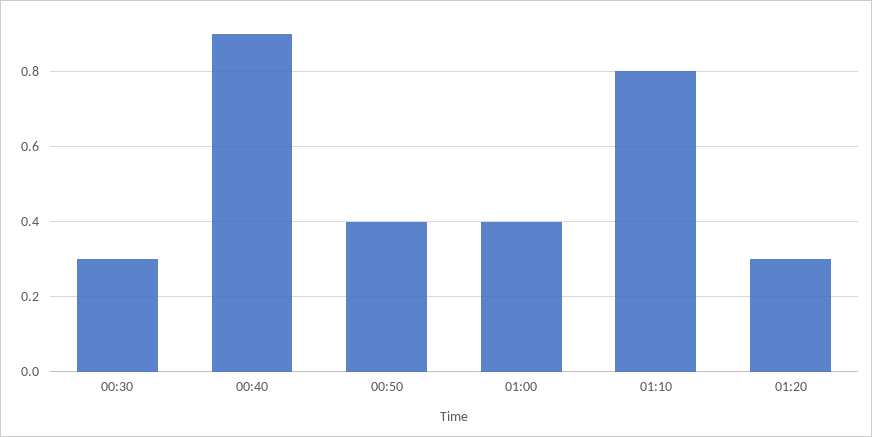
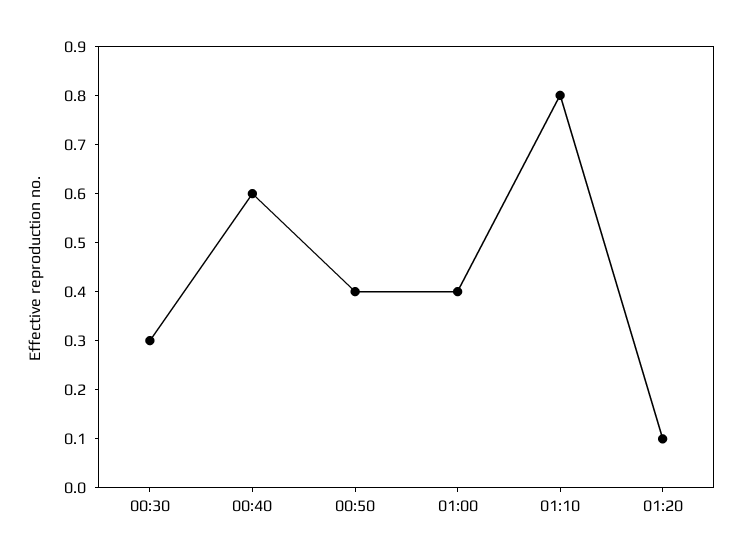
  {
    "00:30": 0.3,
-   "00:40": 0.9,
+   "00:40": 0.6,
    "00:50": 0.4,
    "01:00": 0.4,
    "01:10": 0.8,
-   "01:20": 0.3
+   "01:20": 0.1
  }

